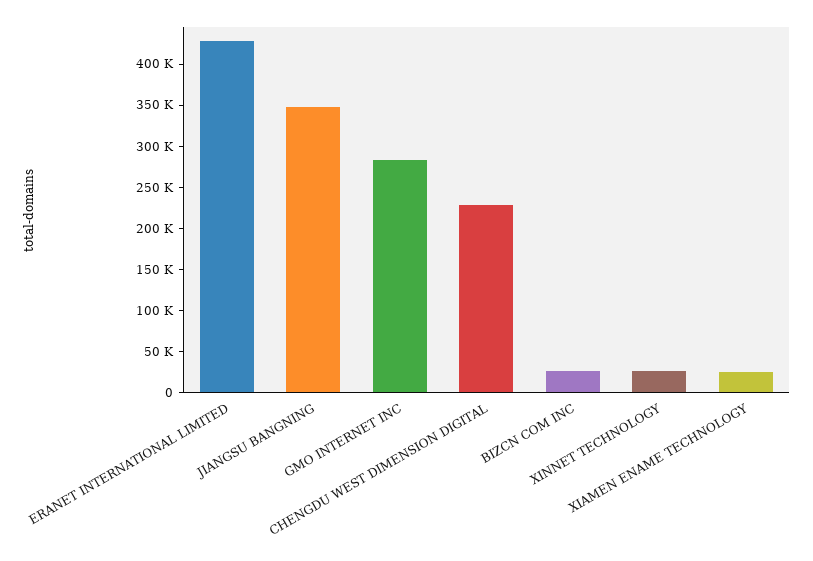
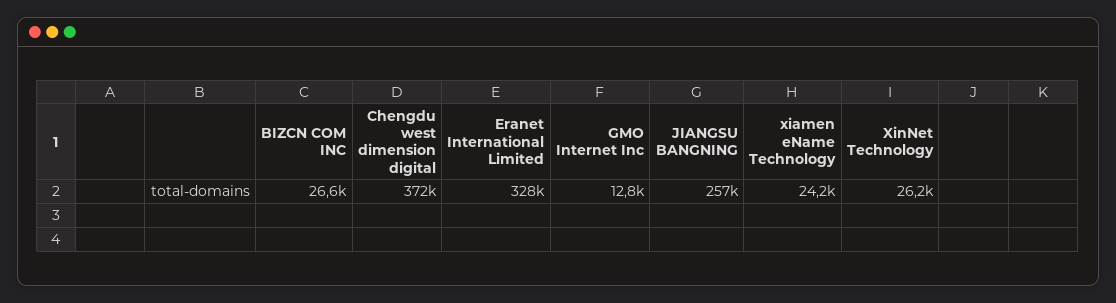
  {
-   "ERANET INTERNATIONAL LIMITED": 430000,
+   "ERANET INTERNATIONAL LIMITED": 328000,
-   "JIANGSU BANGNING": 350000,
+   "JIANGSU BANGNING": 257000,
-   "GMO INTERNET INC": 280000,
+   "GMO INTERNET INC": 12800,
-   "CHENGDU WEST DIMENSION DIGITAL": 230000,
+   "CHENGDU WEST DIMENSION DIGITAL": 372000,
    "BIZCN COM INC": 26600,
    "XINNET TECHNOLOGY": 26200,
    "XIAMEN ENAME TECHNOLOGY": 24200
  }

